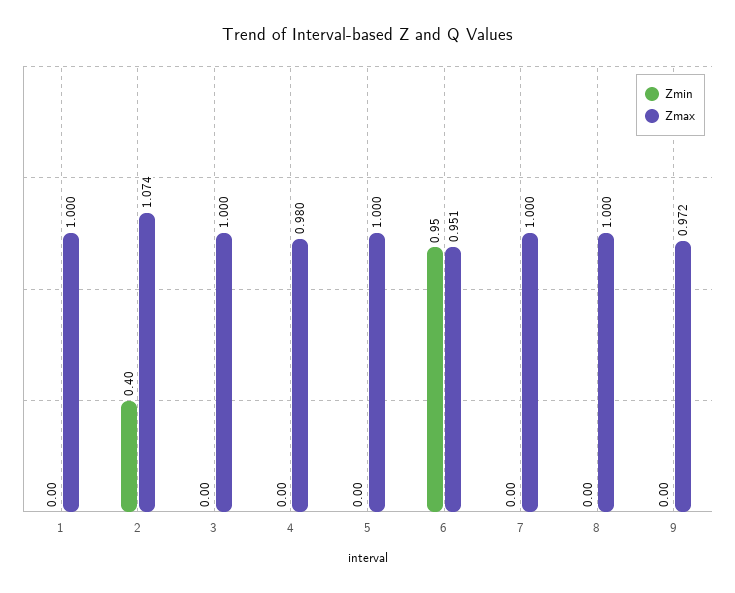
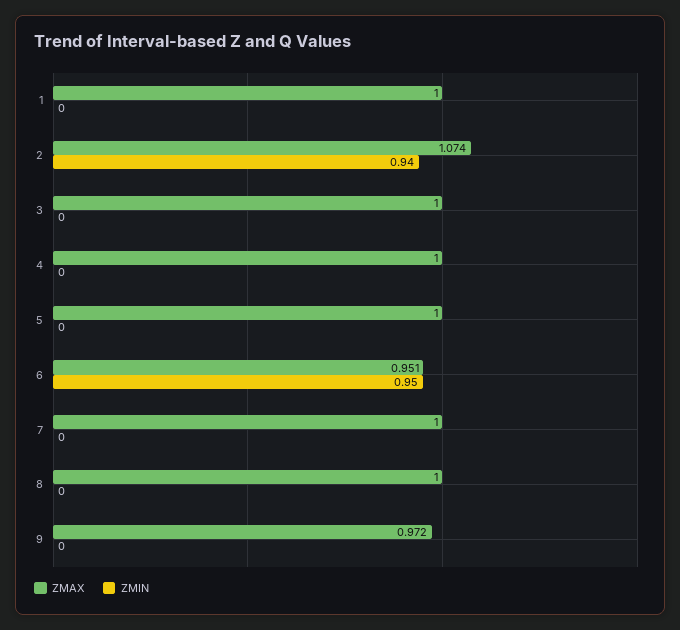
  {
    "Zmin": {
      "1": 0,
-     "2": 0.4,
+     "2": 0.94,
      "3": 0,
      "4": 0,
      "5": 0,
      "6": 0.95,
      "7": 0,
      "8": 0,
      "9": 0
    },
    "Zmax": {
      "1": 1,
      "2": 1.074,
      "3": 1,
-     "4": 0.98,
+     "4": 1,
      "5": 1,
      "6": 0.951,
      "7": 1,
      "8": 1,
      "9": 0.972
    }
  }

